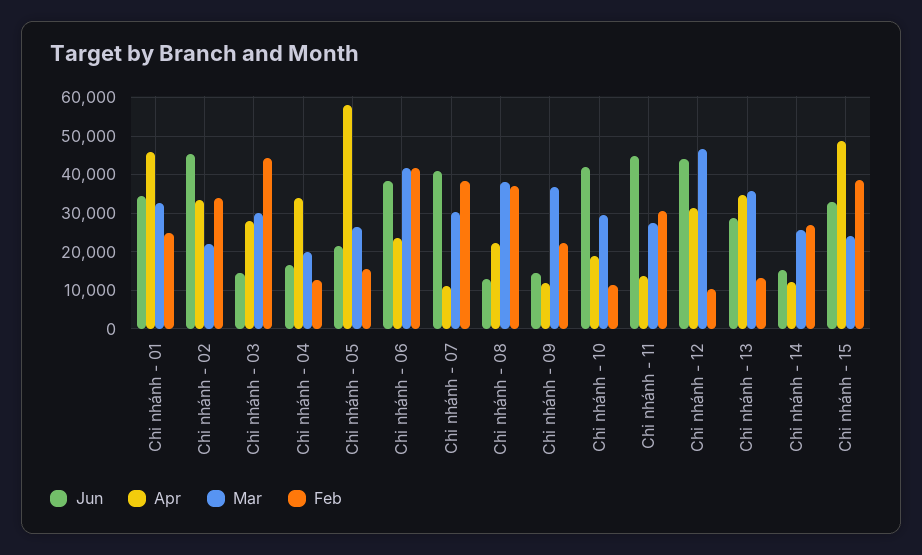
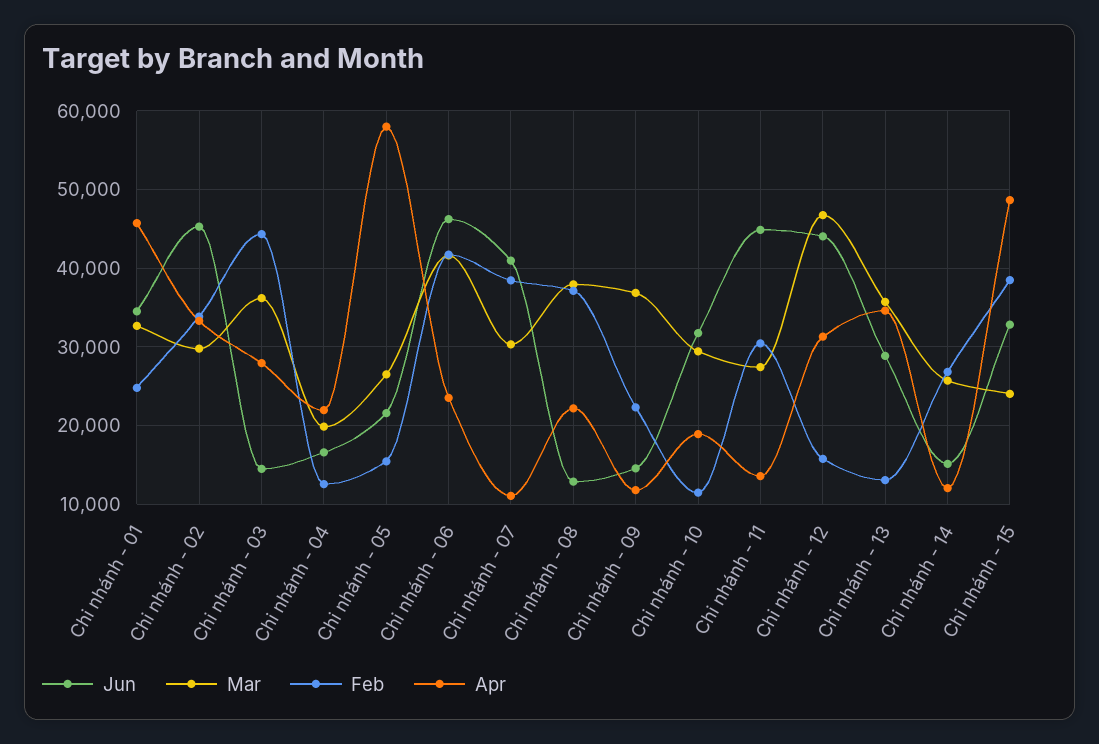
  {
    "Jun": {
      "Chi nhánh - 01": 35000,
      "Chi nhánh - 02": 45000,
      "Chi nhánh - 03": 14000,
      "Chi nhánh - 04": 17000,
      "Chi nhánh - 05": 22000,
-     "Chi nhánh - 06": 38000,
+     "Chi nhánh - 06": 46000,
      "Chi nhánh - 07": 41000,
      "Chi nhánh - 08": 13000,
      "Chi nhánh - 09": 15000,
-     "Chi nhánh - 10": 42000,
+     "Chi nhánh - 10": 32000,
      "Chi nhánh - 11": 45000,
      "Chi nhánh - 12": 44000,
      "Chi nhánh - 13": 29000,
      "Chi nhánh - 14": 15000,
      "Chi nhánh - 15": 33000
    },
    "Apr": {
      "Chi nhánh - 01": 46000,
      "Chi nhánh - 02": 33000,
      "Chi nhánh - 03": 28000,
-     "Chi nhánh - 04": 34000,
+     "Chi nhánh - 04": 22000,
      "Chi nhánh - 05": 58000,
      "Chi nhánh - 06": 24000,
      "Chi nhánh - 07": 11000,
      "Chi nhánh - 08": 22000,
      "Chi nhánh - 09": 12000,
      "Chi nhánh - 10": 19000,
      "Chi nhánh - 11": 14000,
      "Chi nhánh - 12": 31000,
      "Chi nhánh - 13": 35000,
      "Chi nhánh - 14": 12000,
      "Chi nhánh - 15": 49000
    },
    "Mar": {
      "Chi nhánh - 01": 33000,
-     "Chi nhánh - 02": 22000,
+     "Chi nhánh - 02": 30000,
-     "Chi nhánh - 03": 30000,
+     "Chi nhánh - 03": 36000,
      "Chi nhánh - 04": 20000,
      "Chi nhánh - 05": 26000,
      "Chi nhánh - 06": 42000,
      "Chi nhánh - 07": 30000,
      "Chi nhánh - 08": 38000,
      "Chi nhánh - 09": 37000,
      "Chi nhánh - 10": 29000,
      "Chi nhánh - 11": 27000,
      "Chi nhánh - 12": 47000,
      "Chi nhánh - 13": 36000,
      "Chi nhánh - 14": 26000,
      "Chi nhánh - 15": 24000
    },
    "Feb": {
      "Chi nhánh - 01": 25000,
      "Chi nhánh - 02": 34000,
      "Chi nhánh - 03": 44000,
      "Chi nhánh - 04": 13000,
      "Chi nhánh - 05": 15000,
      "Chi nhánh - 06": 42000,
      "Chi nhánh - 07": 38000,
      "Chi nhánh - 08": 37000,
      "Chi nhánh - 09": 22000,
      "Chi nhánh - 10": 11000,
      "Chi nhánh - 11": 30000,
-     "Chi nhánh - 12": 10000,
+     "Chi nhánh - 12": 16000,
      "Chi nhánh - 13": 13000,
      "Chi nhánh - 14": 27000,
      "Chi nhánh - 15": 39000
    }
  }

